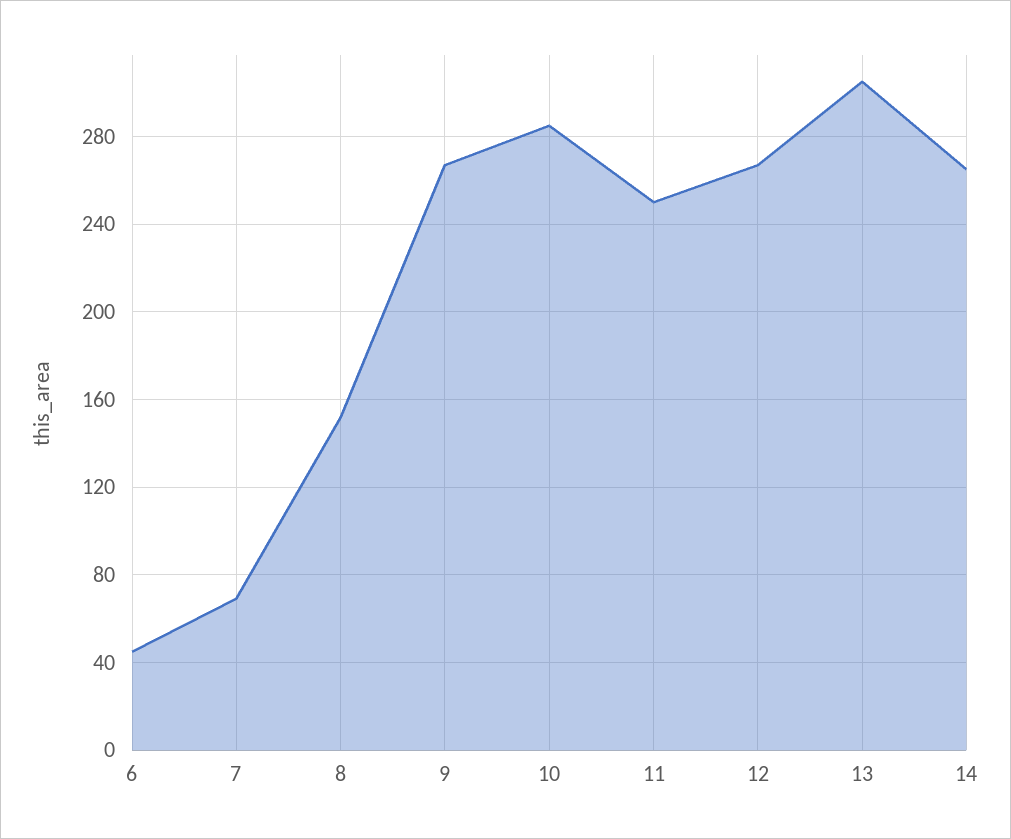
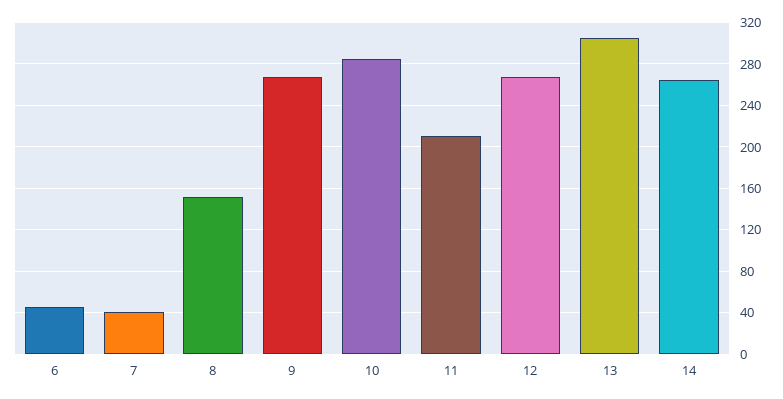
  {
    "6": 45,
-   "7": 70,
+   "7": 40,
    "8": 150,
    "9": 265,
    "10": 285,
-   "11": 250,
+   "11": 210,
    "12": 265,
    "13": 305,
    "14": 265
  }

